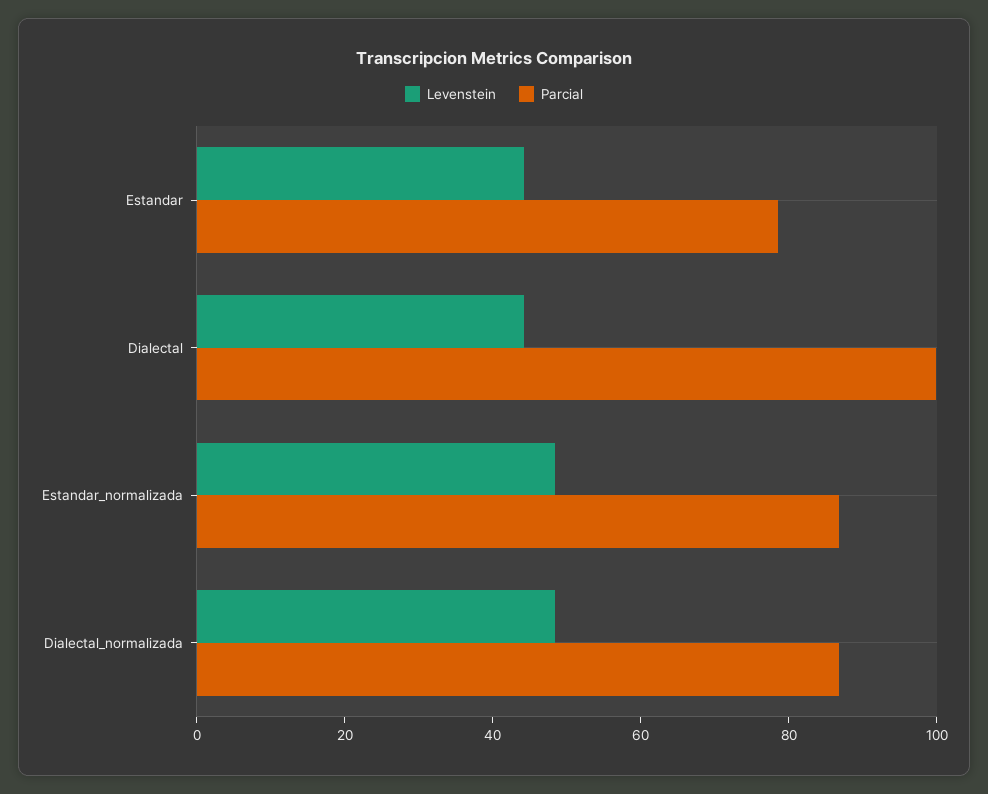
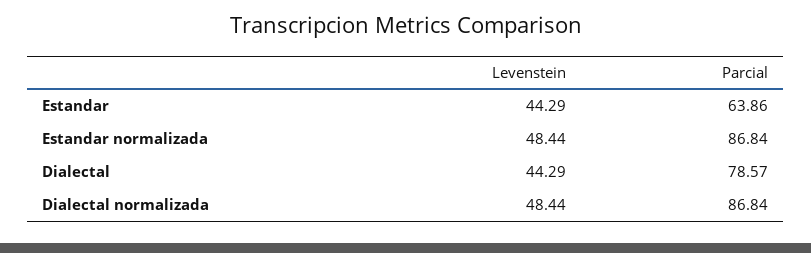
  {
    "Levenstein": {
      "Estandar": 44.29,
      "Dialectal": 44.29,
      "Estandar_normalizada": 48.44,
      "Dialectal_normalizada": 48.44
    },
    "Parcial": {
-     "Estandar": 80,
+     "Estandar": 63.86,
-     "Dialectal": 100,
+     "Dialectal": 78.57,
      "Estandar_normalizada": 86.84,
      "Dialectal_normalizada": 86.84
    }
  }

